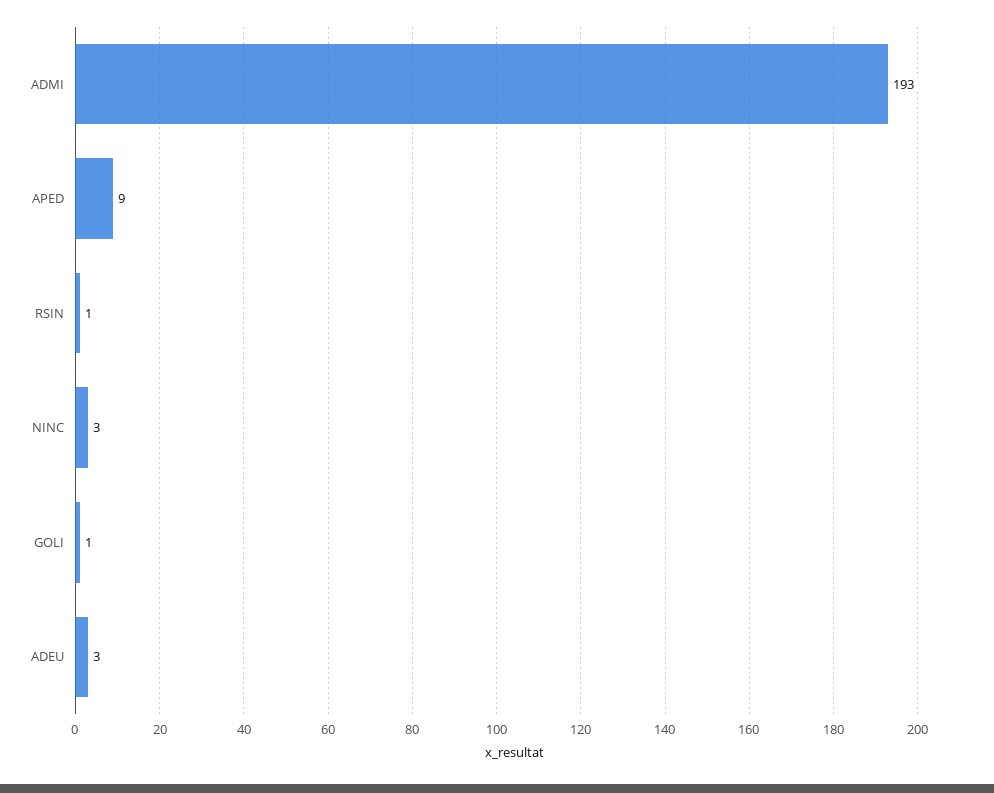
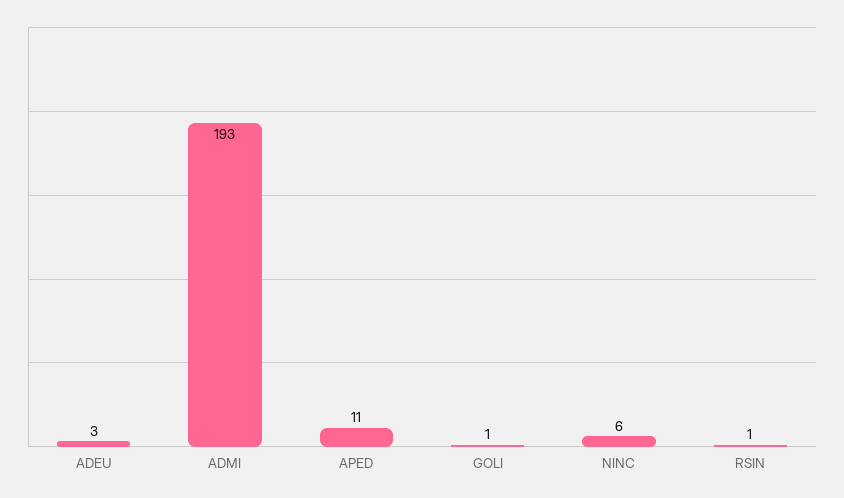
  {
    "ADMI": 193,
-   "APED": 9,
+   "APED": 11,
    "RSIN": 1,
-   "NINC": 3,
+   "NINC": 6,
    "GOLI": 1,
    "ADEU": 3
  }

